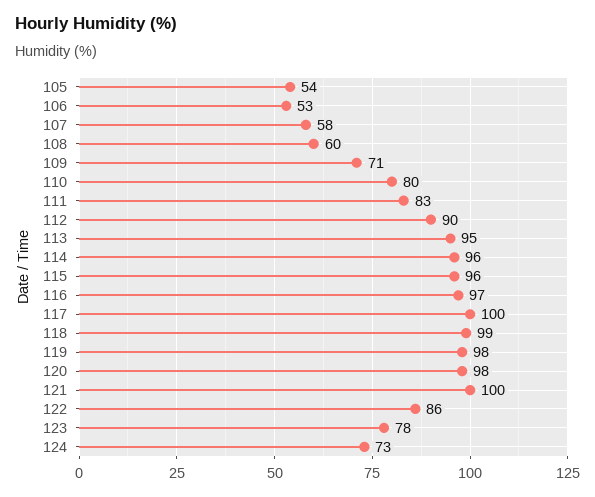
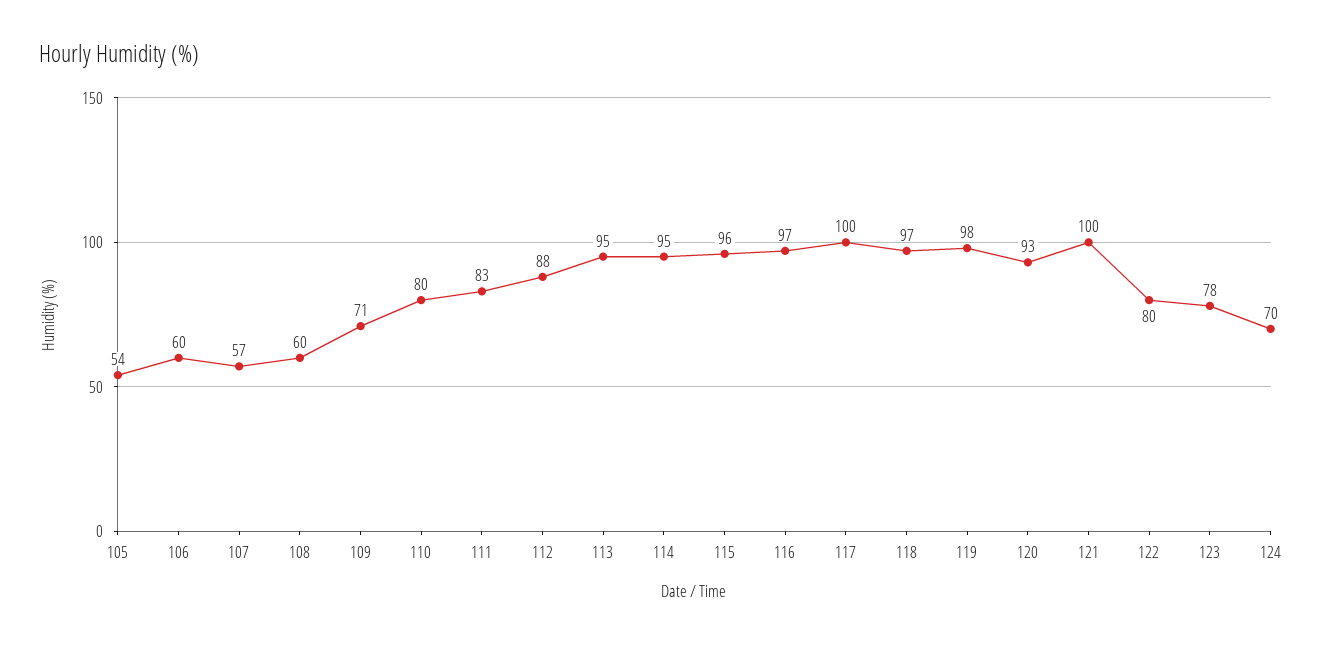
  {
    "105": 54,
-   "106": 53,
+   "106": 60,
-   "107": 58,
+   "107": 57,
    "108": 60,
    "109": 71,
    "110": 80,
    "111": 83,
-   "112": 90,
+   "112": 88,
    "113": 95,
-   "114": 96,
+   "114": 95,
    "115": 96,
    "116": 97,
    "117": 100,
-   "118": 99,
+   "118": 97,
    "119": 98,
-   "120": 98,
+   "120": 93,
    "121": 100,
-   "122": 86,
+   "122": 80,
    "123": 78,
-   "124": 73
+   "124": 70
  }

